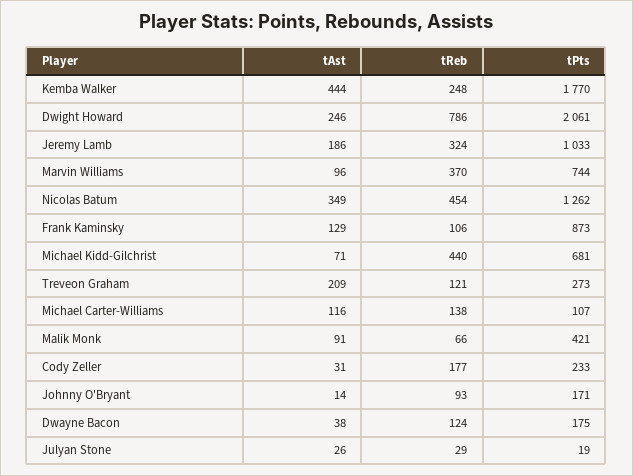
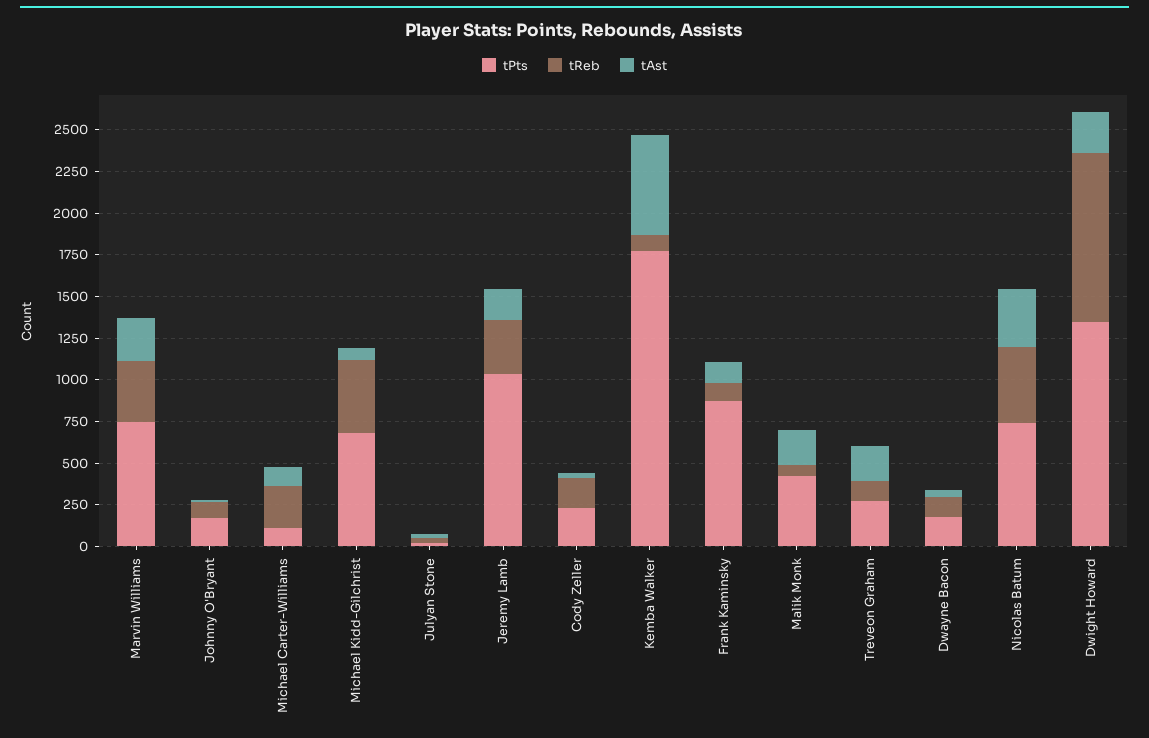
  {
    "tAst": {
-     "Kemba Walker": 444,
+     "Kemba Walker": 600,
      "Dwight Howard": 246,
      "Jeremy Lamb": 186,
-     "Marvin Williams": 96,
+     "Marvin Williams": 250,
      "Nicolas Batum": 349,
      "Frank Kaminsky": 129,
      "Michael Kidd-Gilchrist": 71,
      "Treveon Graham": 209,
      "Michael Carter-Williams": 116,
-     "Malik Monk": 91,
+     "Malik Monk": 200,
      "Cody Zeller": 31,
      "Johnny O'Bryant": 14,
      "Dwayne Bacon": 38,
      "Julyan Stone": 26
    },
    "tReb": {
-     "Kemba Walker": 248,
+     "Kemba Walker": 100,
-     "Dwight Howard": 786,
+     "Dwight Howard": 1000,
      "Jeremy Lamb": 324,
      "Marvin Williams": 370,
      "Nicolas Batum": 454,
      "Frank Kaminsky": 106,
      "Michael Kidd-Gilchrist": 440,
      "Treveon Graham": 121,
-     "Michael Carter-Williams": 138,
+     "Michael Carter-Williams": 250,
      "Malik Monk": 66,
      "Cody Zeller": 177,
      "Johnny O'Bryant": 93,
      "Dwayne Bacon": 124,
      "Julyan Stone": 29
    },
    "tPts": {
      "Kemba Walker": 1770,
-     "Dwight Howard": 2061,
+     "Dwight Howard": 1350,
      "Jeremy Lamb": 1033,
      "Marvin Williams": 744,
-     "Nicolas Batum": 1262,
+     "Nicolas Batum": 750,
      "Frank Kaminsky": 873,
      "Michael Kidd-Gilchrist": 681,
      "Treveon Graham": 273,
      "Michael Carter-Williams": 107,
      "Malik Monk": 421,
      "Cody Zeller": 233,
      "Johnny O'Bryant": 171,
      "Dwayne Bacon": 175,
      "Julyan Stone": 19
    }
  }

